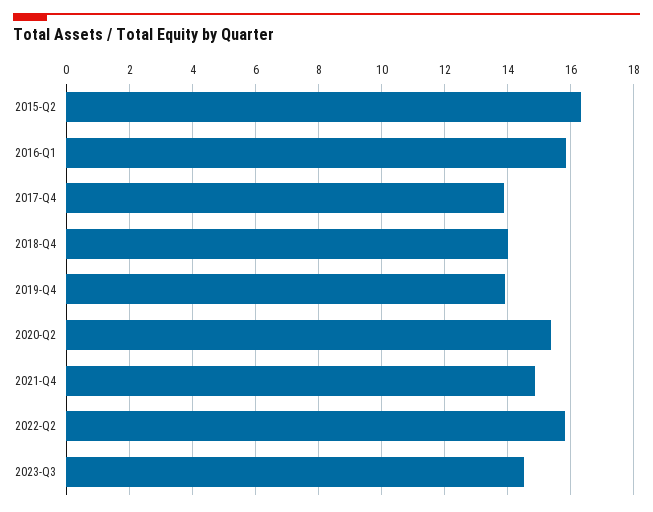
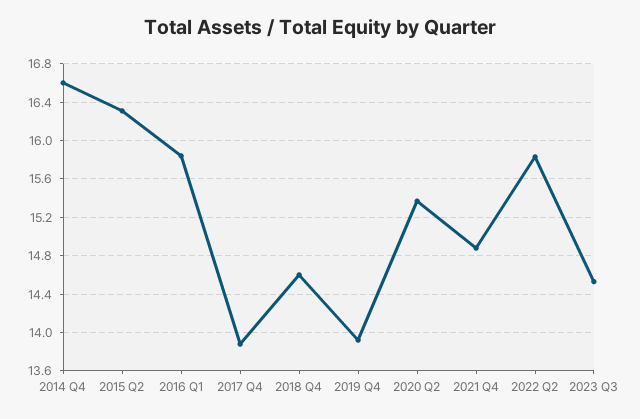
  {
    "2015-Q2": 16.3,
    "2016-Q1": 15.8,
    "2017-Q4": 13.9,
-   "2018-Q4": 14,
+   "2018-Q4": 14.6,
    "2019-Q4": 13.9,
    "2020-Q2": 15.4,
    "2021-Q4": 14.9,
    "2022-Q2": 15.8,
-   "2023-Q3": 14.5
+   "2023-Q3": 14.5,
+   "2014 Q4": 16.6
  }

